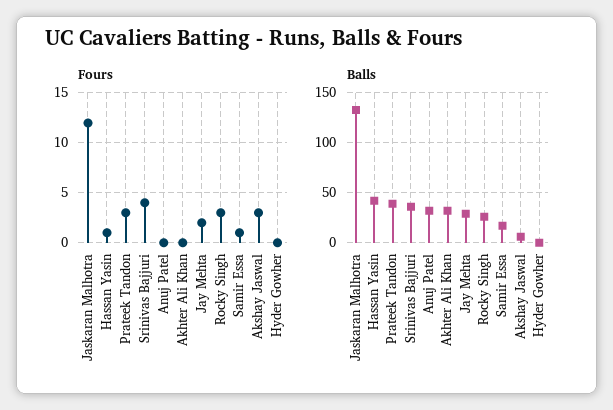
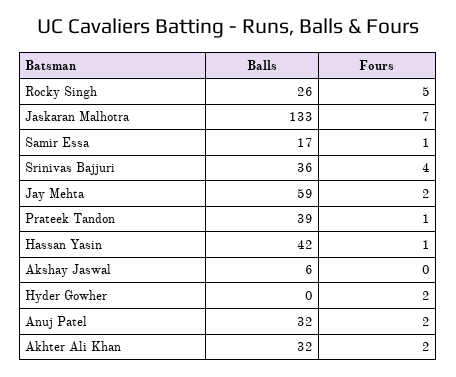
  {
    "Fours": {
-     "Jaskaran Malhotra": 12,
+     "Jaskaran Malhotra": 7,
      "Hassan Yasin": 1,
-     "Prateek Tandon": 3,
+     "Prateek Tandon": 1,
      "Srinivas Bajjuri": 4,
-     "Anuj Patel": 0,
+     "Anuj Patel": 2,
-     "Akhter Ali Khan": 0,
+     "Akhter Ali Khan": 2,
      "Jay Mehta": 2,
-     "Rocky Singh": 3,
+     "Rocky Singh": 5,
      "Samir Essa": 1,
-     "Akshay Jaswal": 3,
+     "Akshay Jaswal": 0,
-     "Hyder Gowher": 0
+     "Hyder Gowher": 2
    },
    "Balls": {
      "Jaskaran Malhotra": 133,
      "Hassan Yasin": 42,
      "Prateek Tandon": 39,
      "Srinivas Bajjuri": 36,
      "Anuj Patel": 32,
      "Akhter Ali Khan": 32,
-     "Jay Mehta": 30,
+     "Jay Mehta": 59,
      "Rocky Singh": 26,
      "Samir Essa": 17,
      "Akshay Jaswal": 6,
      "Hyder Gowher": 0
    }
  }

